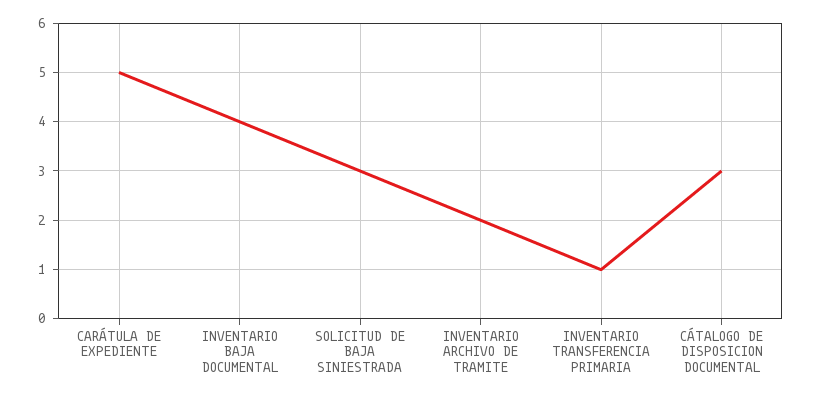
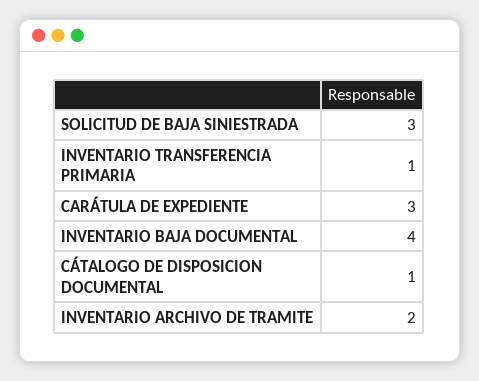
  {
-   "CARÁTULA DE EXPEDIENTE": 5,
+   "CARÁTULA DE EXPEDIENTE": 3,
    "INVENTARIO BAJA DOCUMENTAL": 4,
    "SOLICITUD DE BAJA SINIESTRADA": 3,
    "INVENTARIO ARCHIVO DE TRAMITE": 2,
    "INVENTARIO TRANSFERENCIA PRIMARIA": 1,
-   "CÁTALOGO DE DISPOSICION DOCUMENTAL": 3
+   "CÁTALOGO DE DISPOSICION DOCUMENTAL": 1
  }

